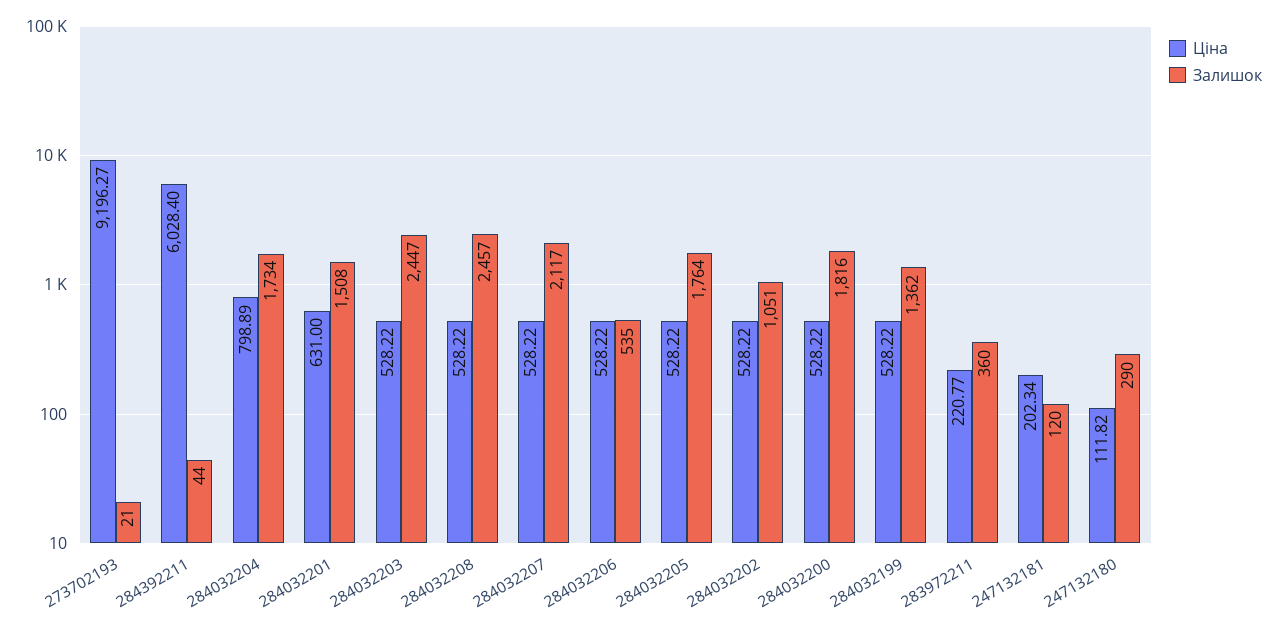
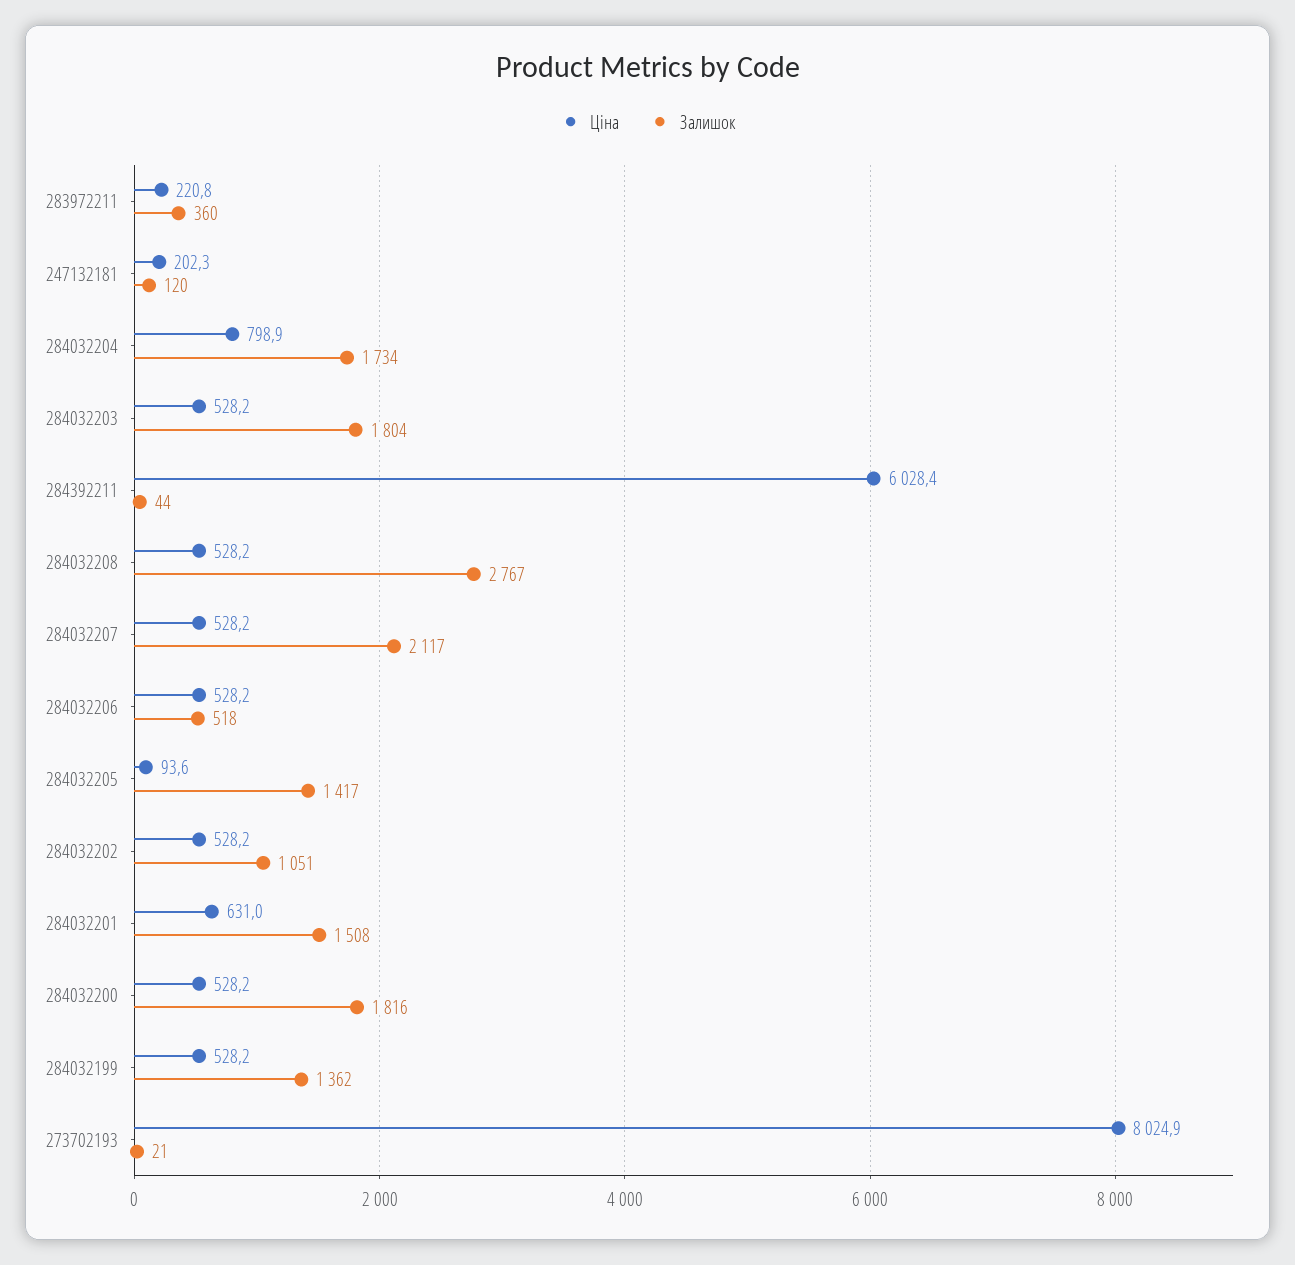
  {
    "Ціна": {
-     "273702193": 9196.27,
+     "273702193": 8024.9,
      "284392211": 6028.4,
      "284032204": 798.89,
      "284032201": 631,
      "284032203": 528.22,
      "284032208": 528.22,
      "284032207": 528.22,
      "284032206": 528.22,
-     "284032205": 528.22,
+     "284032205": 93.6,
      "284032202": 528.22,
      "284032200": 528.22,
      "284032199": 528.22,
      "283972211": 220.77,
-     "247132181": 202.34,
+     "247132181": 202.34
-     "247132180": 111.82
    },
    "Залишок": {
      "273702193": 21,
      "284392211": 44,
      "284032204": 1734,
      "284032201": 1508,
-     "284032203": 2447,
+     "284032203": 1804,
-     "284032208": 2457,
+     "284032208": 2767,
      "284032207": 2117,
-     "284032206": 535,
+     "284032206": 518,
-     "284032205": 1764,
+     "284032205": 1417,
      "284032202": 1051,
      "284032200": 1816,
      "284032199": 1362,
      "283972211": 360,
-     "247132181": 120,
+     "247132181": 120
-     "247132180": 290
    }
  }

